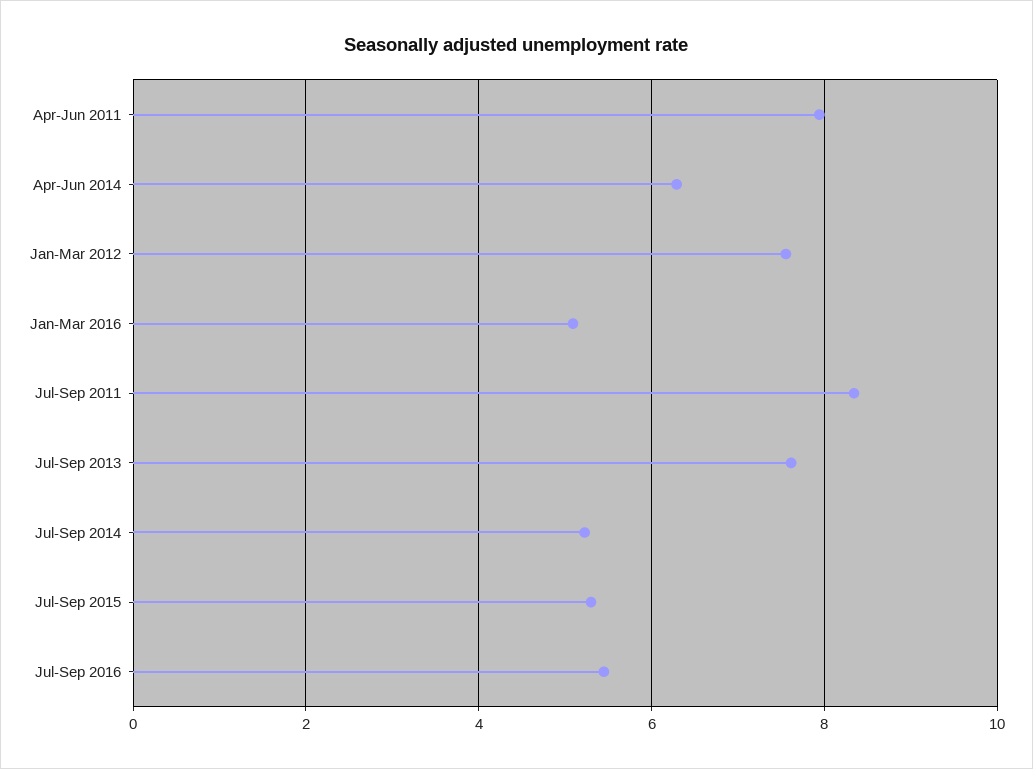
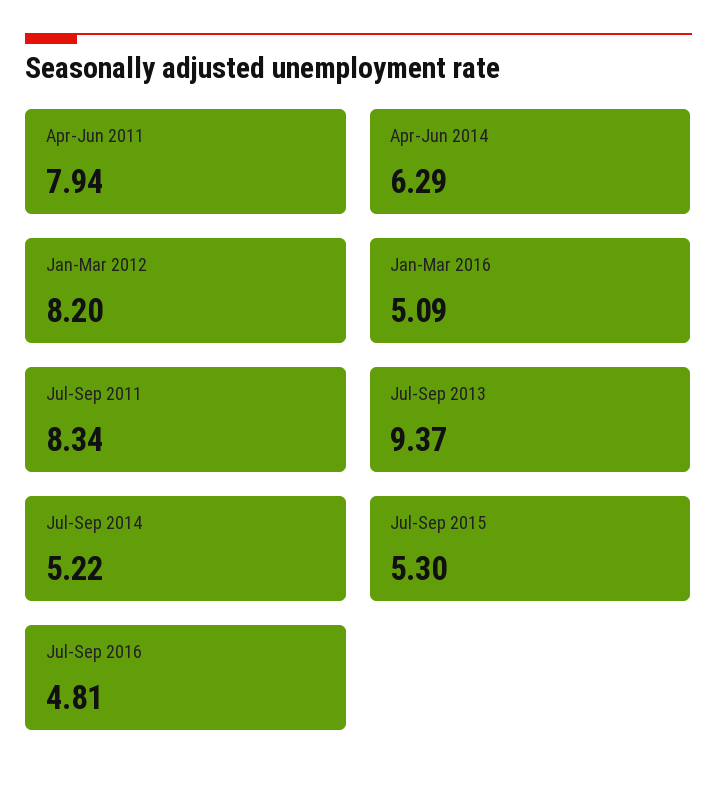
  {
    "Apr-Jun 2011": 7.94,
    "Apr-Jun 2014": 6.29,
-   "Jan-Mar 2012": 7.6,
+   "Jan-Mar 2012": 8.2,
    "Jan-Mar 2016": 5.09,
    "Jul-Sep 2011": 8.34,
-   "Jul-Sep 2013": 7.6,
+   "Jul-Sep 2013": 9.37,
    "Jul-Sep 2014": 5.22,
    "Jul-Sep 2015": 5.3,
-   "Jul-Sep 2016": 5.4
+   "Jul-Sep 2016": 4.81
  }

